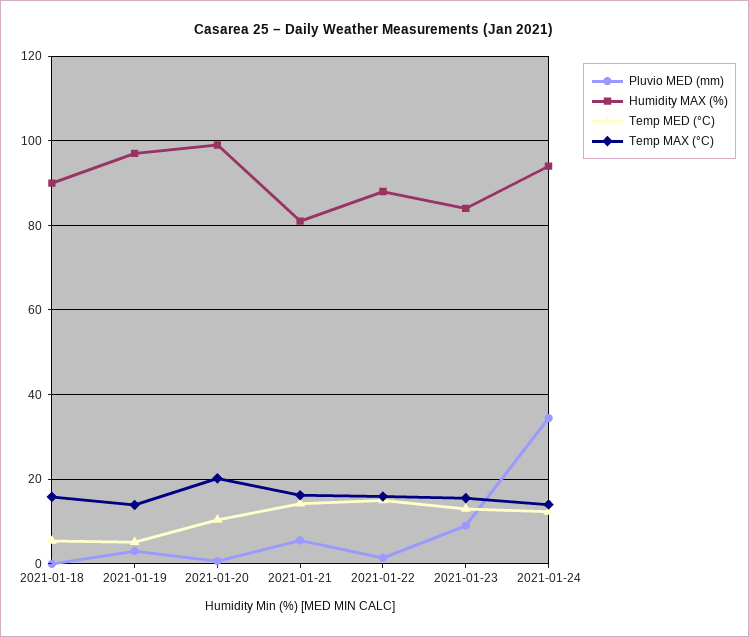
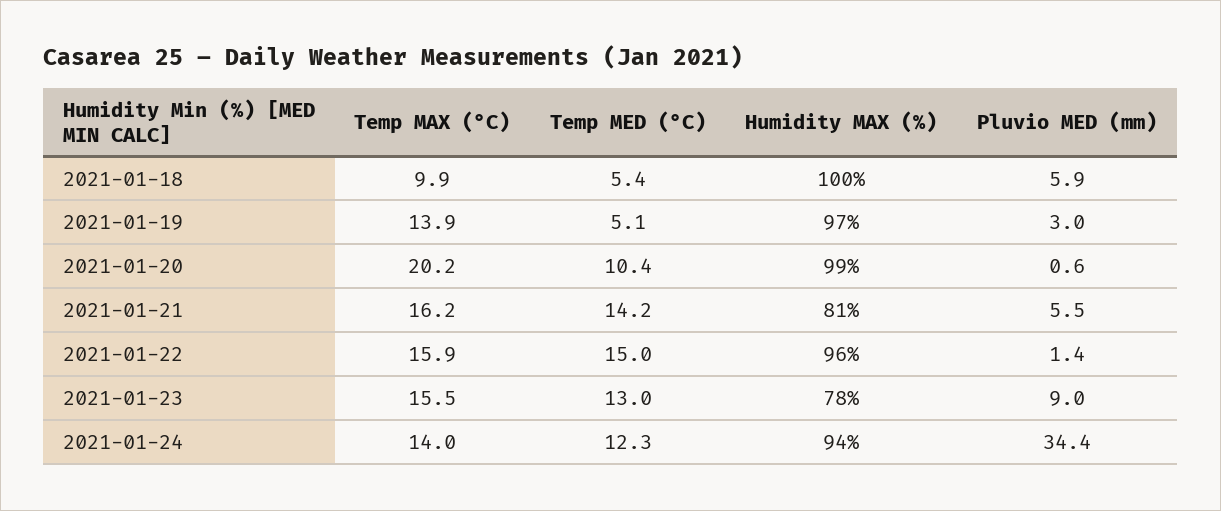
  {
    "Pluvio MED (mm)": {
-     "2021-01-18": 0,
+     "2021-01-18": 5.9,
      "2021-01-19": 3,
      "2021-01-20": 0.6,
      "2021-01-21": 5.5,
      "2021-01-22": 1.4,
      "2021-01-23": 9,
      "2021-01-24": 34.4
    },
    "Humidity MAX (%)": {
-     "2021-01-18": 90,
+     "2021-01-18": 100,
      "2021-01-19": 97,
      "2021-01-20": 99,
      "2021-01-21": 81,
-     "2021-01-22": 88,
+     "2021-01-22": 96,
-     "2021-01-23": 84,
+     "2021-01-23": 78,
      "2021-01-24": 94
    },
    "Temp MED (°C)": {
      "2021-01-18": 5.4,
      "2021-01-19": 5.1,
      "2021-01-20": 10.4,
      "2021-01-21": 14.2,
      "2021-01-22": 15,
      "2021-01-23": 13,
      "2021-01-24": 12.3
    },
    "Temp MAX (°C)": {
-     "2021-01-18": 16,
+     "2021-01-18": 9.9,
      "2021-01-19": 13.9,
      "2021-01-20": 20.2,
      "2021-01-21": 16.2,
      "2021-01-22": 15.9,
      "2021-01-23": 15.5,
      "2021-01-24": 14
    }
  }

